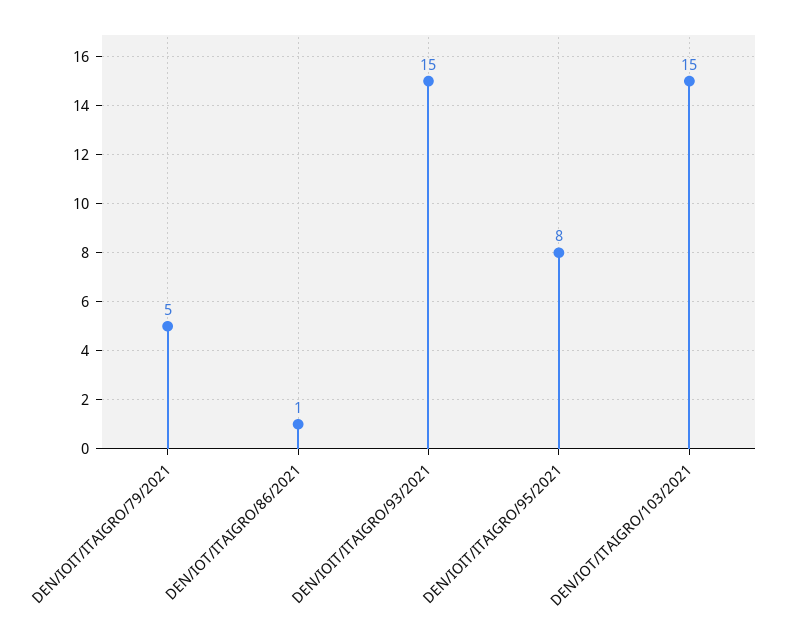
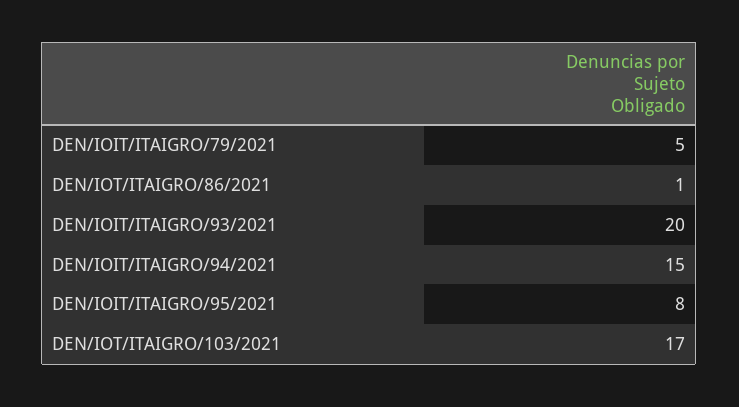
  {
    "DEN/IOIT/ITAIGRO/79/2021": 5,
    "DEN/IOT/ITAIGRO/86/2021": 1,
-   "DEN/IOIT/ITAIGRO/93/2021": 15,
+   "DEN/IOIT/ITAIGRO/93/2021": 20,
    "DEN/IOIT/ITAIGRO/95/2021": 8,
-   "DEN/IOT/ITAIGRO/103/2021": 15
+   "DEN/IOT/ITAIGRO/103/2021": 17,
+   "DEN/IOIT/ITAIGRO/94/2021": 15
  }

